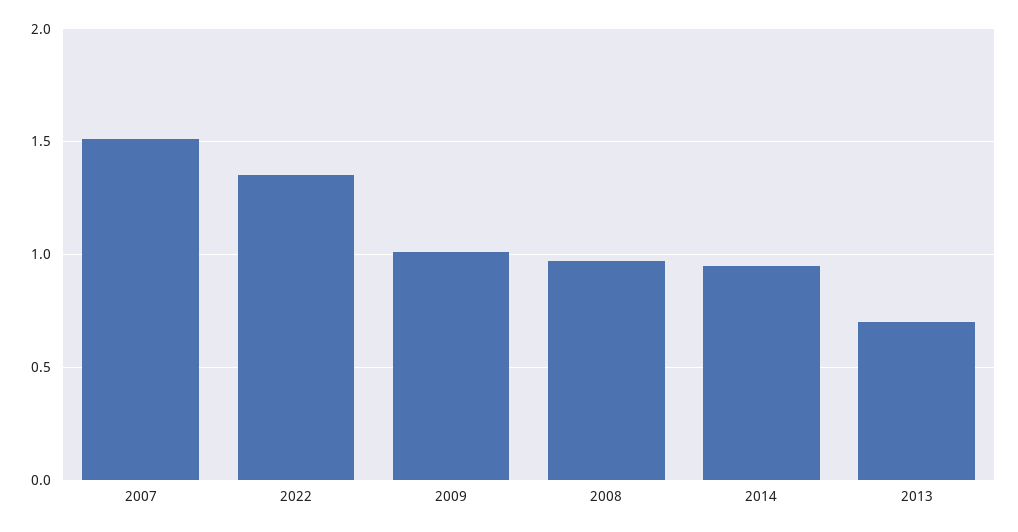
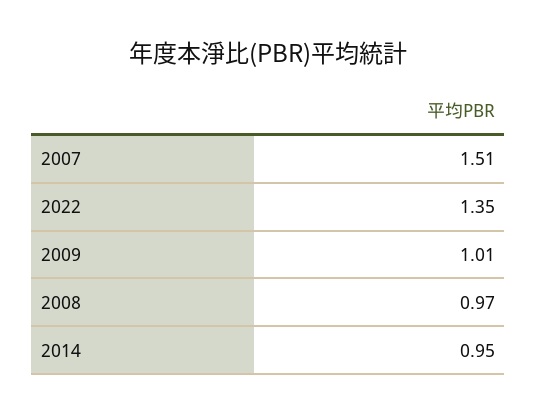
  {
    "2007": 1.51,
    "2022": 1.35,
    "2009": 1.01,
    "2008": 0.97,
-   "2014": 0.95,
+   "2014": 0.95
-   "2013": 0.7
  }

